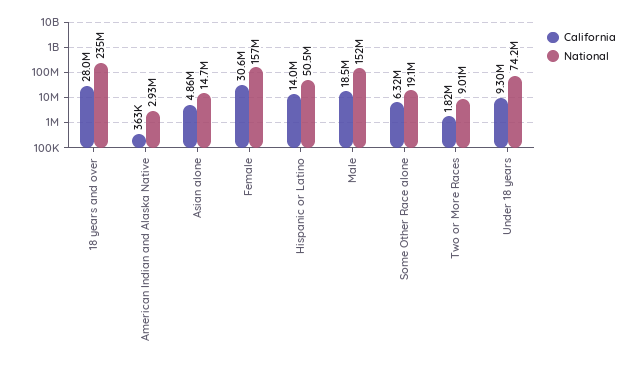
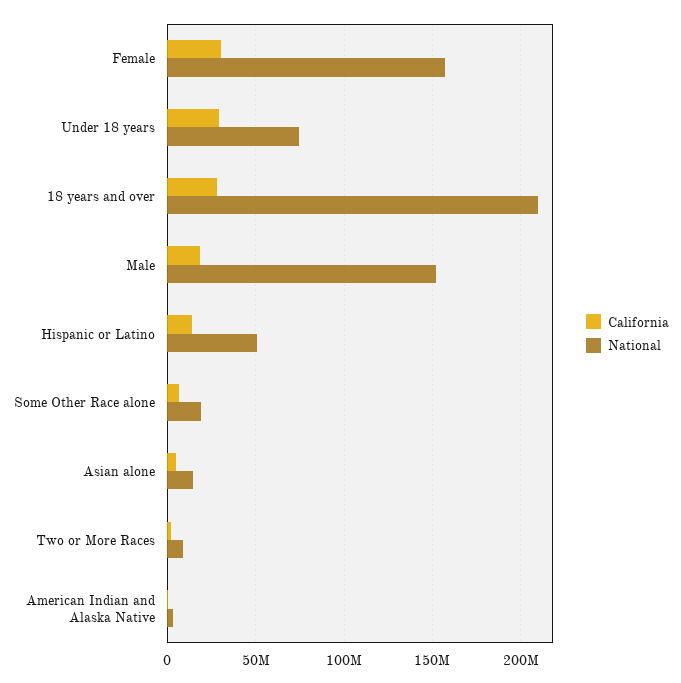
  {
    "California": {
      "18 years and over": 28000000,
      "American Indian and Alaska Native": 363000,
      "Asian alone": 4860000,
      "Female": 30600000,
      "Hispanic or Latino": 14000000,
      "Male": 18500000,
      "Some Other Race alone": 6320000,
      "Two or More Races": 1820000,
-     "Under 18 years": 9300000
+     "Under 18 years": 30000000
    },
    "National": {
-     "18 years and over": 235000000,
+     "18 years and over": 210000000,
      "American Indian and Alaska Native": 2930000,
      "Asian alone": 14700000,
      "Female": 157000000,
      "Hispanic or Latino": 50500000,
      "Male": 152000000,
      "Some Other Race alone": 19100000,
      "Two or More Races": 9010000,
      "Under 18 years": 74200000
    }
  }

